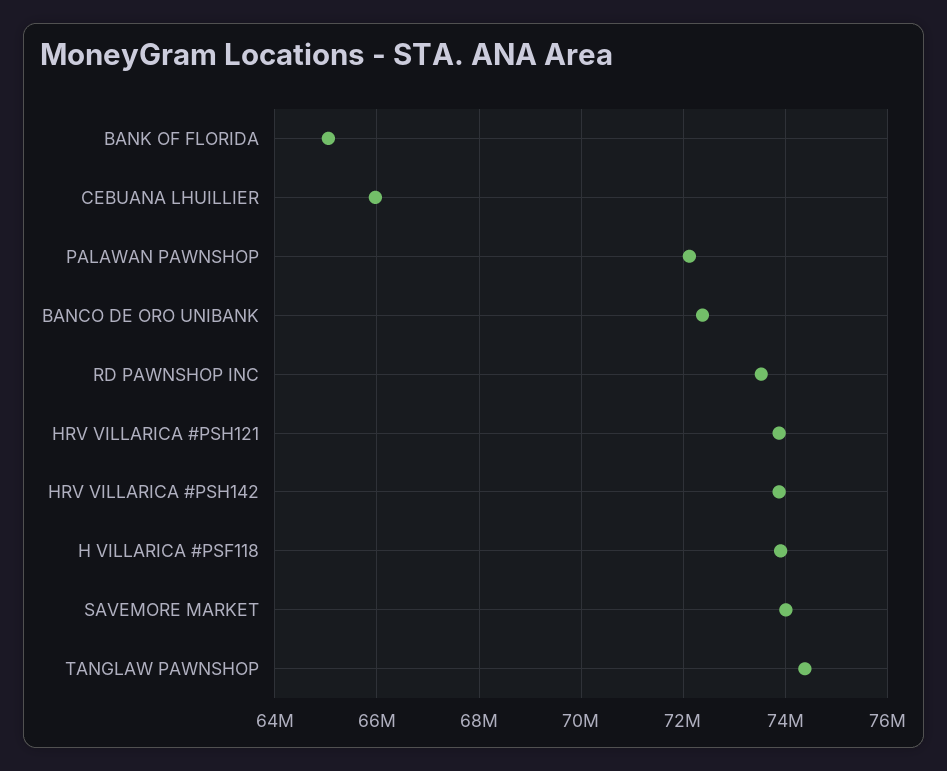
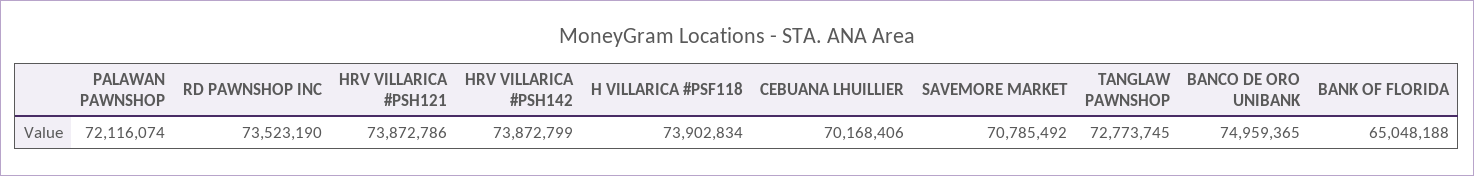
  {
    "BANK OF FLORIDA": 65048188,
-   "CEBUANA LHUILLIER": 66000000,
+   "CEBUANA LHUILLIER": 70168406,
    "PALAWAN PAWNSHOP": 72116074,
-   "BANCO DE ORO UNIBANK": 72400000,
+   "BANCO DE ORO UNIBANK": 74959365,
    "RD PAWNSHOP INC": 73523190,
    "HRV VILLARICA #PSH121": 73872786,
    "HRV VILLARICA #PSH142": 73872799,
    "H VILLARICA #PSF118": 73902834,
-   "SAVEMORE MARKET": 74000000,
+   "SAVEMORE MARKET": 70785492,
-   "TANGLAW PAWNSHOP": 74400000
+   "TANGLAW PAWNSHOP": 72773745
  }

